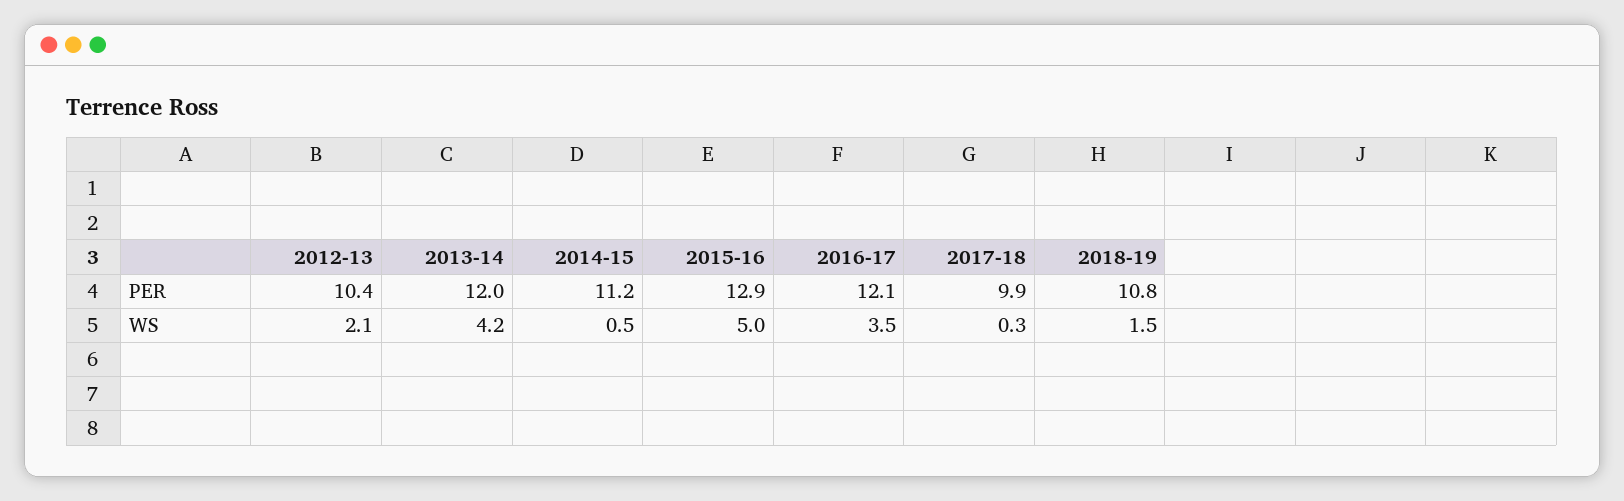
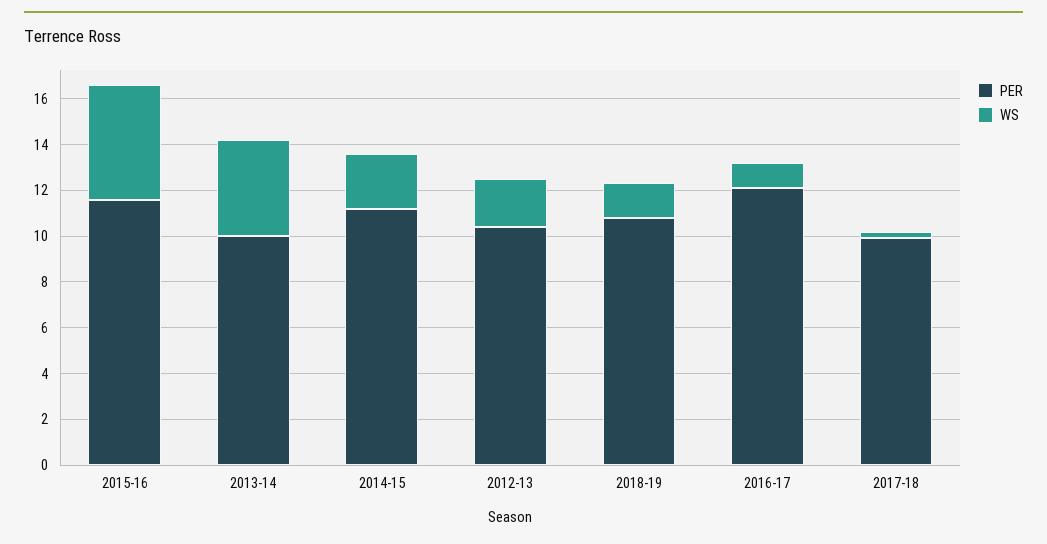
  {
    "PER": {
      "2012-13": 10.4,
-     "2013-14": 12,
+     "2013-14": 10,
      "2014-15": 11.2,
-     "2015-16": 12.9,
+     "2015-16": 11.5,
      "2016-17": 12.1,
      "2017-18": 9.9,
      "2018-19": 10.8
    },
    "WS": {
      "2012-13": 2.1,
      "2013-14": 4.2,
-     "2014-15": 0.5,
+     "2014-15": 2.5,
      "2015-16": 5,
-     "2016-17": 3.5,
+     "2016-17": 1,
      "2017-18": 0.3,
      "2018-19": 1.5
    }
  }

